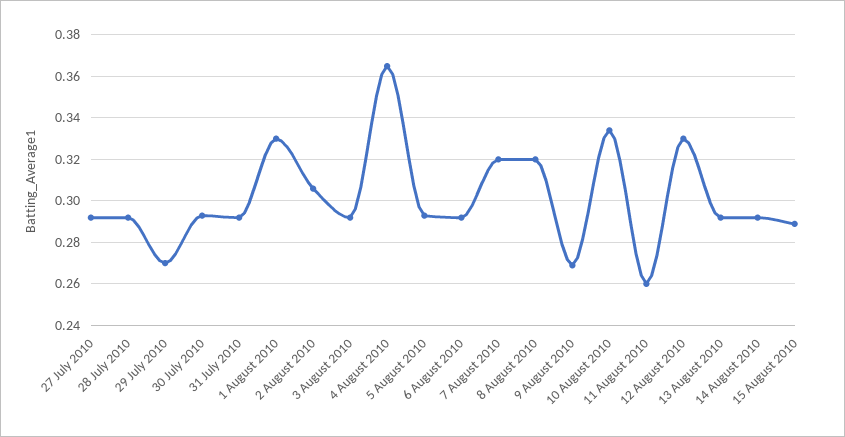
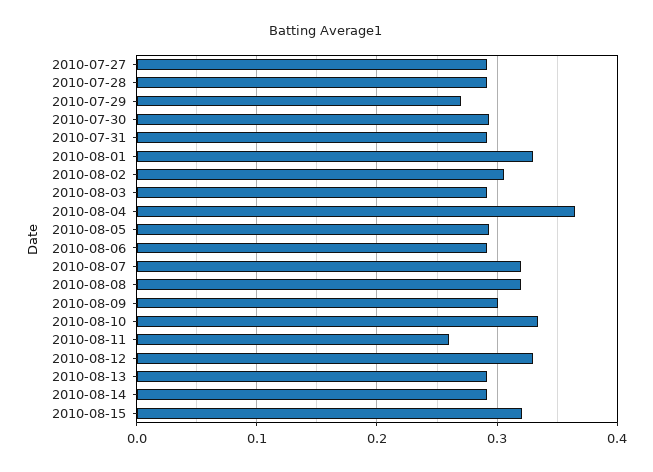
  {
    "27 July 2010": 0.29,
    "28 July 2010": 0.29,
    "29 July 2010": 0.27,
    "30 July 2010": 0.295,
    "31 July 2010": 0.29,
    "1 August 2010": 0.33,
    "2 August 2010": 0.305,
    "3 August 2010": 0.29,
    "4 August 2010": 0.365,
    "5 August 2010": 0.295,
    "6 August 2010": 0.29,
    "7 August 2010": 0.32,
    "8 August 2010": 0.32,
-   "9 August 2010": 0.27,
+   "9 August 2010": 0.3,
    "10 August 2010": 0.335,
    "11 August 2010": 0.26,
    "12 August 2010": 0.33,
    "13 August 2010": 0.29,
    "14 August 2010": 0.29,
-   "15 August 2010": 0.29
+   "15 August 2010": 0.32
  }

